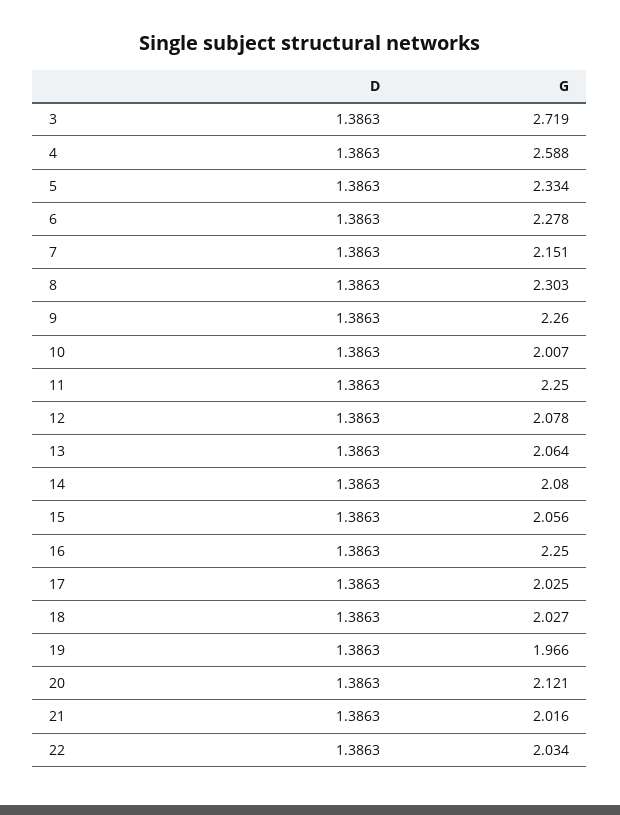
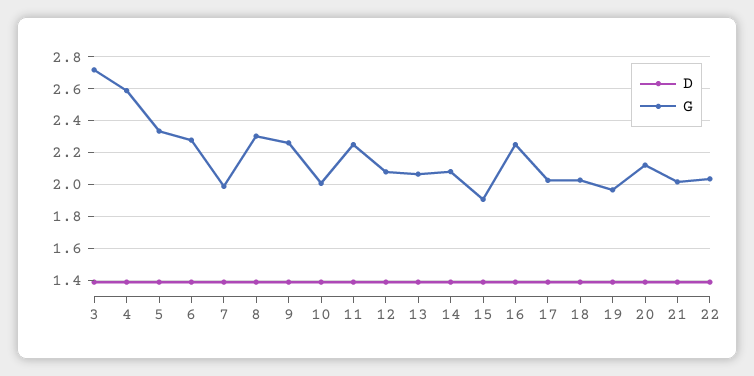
  {
    "D": {
      "3": 1.3863,
      "4": 1.3863,
      "5": 1.3863,
      "6": 1.3863,
      "7": 1.3863,
      "8": 1.3863,
      "9": 1.3863,
      "10": 1.3863,
      "11": 1.3863,
      "12": 1.3863,
      "13": 1.3863,
      "14": 1.3863,
      "15": 1.3863,
      "16": 1.3863,
      "17": 1.3863,
      "18": 1.3863,
      "19": 1.3863,
      "20": 1.3863,
      "21": 1.3863,
      "22": 1.3863
    },
    "G": {
      "3": 2.719,
      "4": 2.588,
      "5": 2.334,
      "6": 2.278,
-     "7": 2.151,
+     "7": 2,
      "8": 2.303,
      "9": 2.26,
      "10": 2.007,
      "11": 2.25,
      "12": 2.078,
      "13": 2.064,
      "14": 2.08,
-     "15": 2.056,
+     "15": 1.9,
      "16": 2.25,
      "17": 2.025,
      "18": 2.027,
      "19": 1.966,
      "20": 2.121,
      "21": 2.016,
      "22": 2.034
    }
  }

